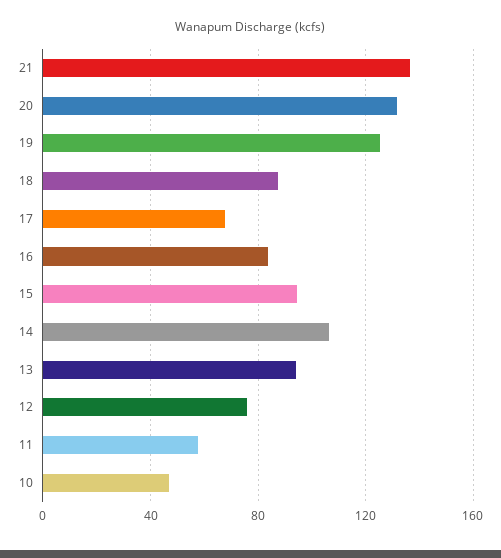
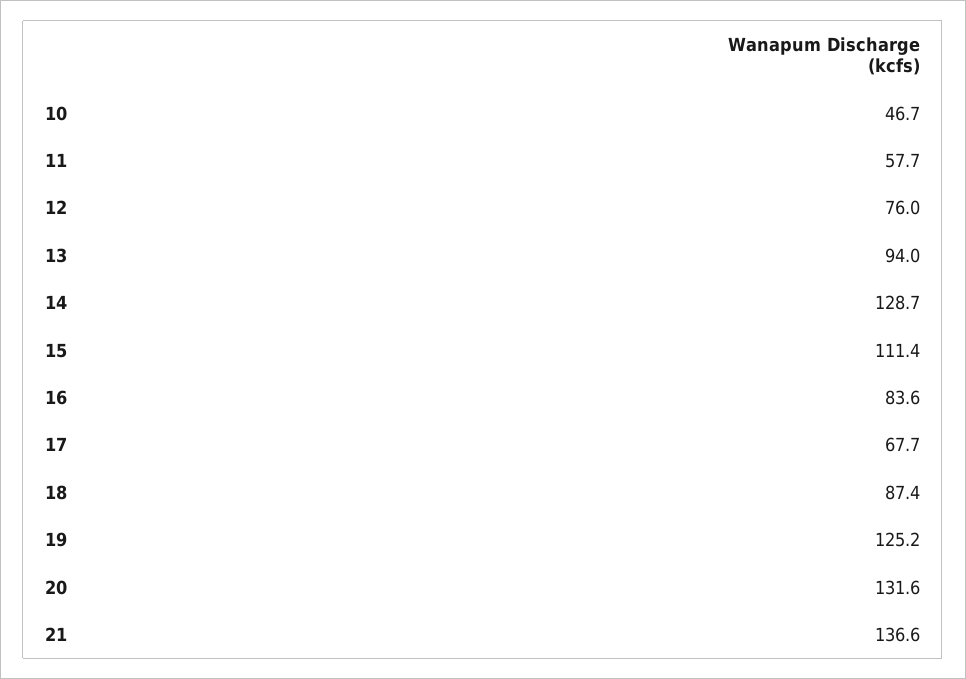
  {
    "21": 136.6,
    "20": 131.6,
    "19": 125.2,
    "18": 87.4,
    "17": 67.7,
    "16": 83.6,
-   "15": 95,
+   "15": 111.4,
-   "14": 105,
+   "14": 128.7,
    "13": 94,
    "12": 76,
    "11": 57.7,
    "10": 46.7
  }

